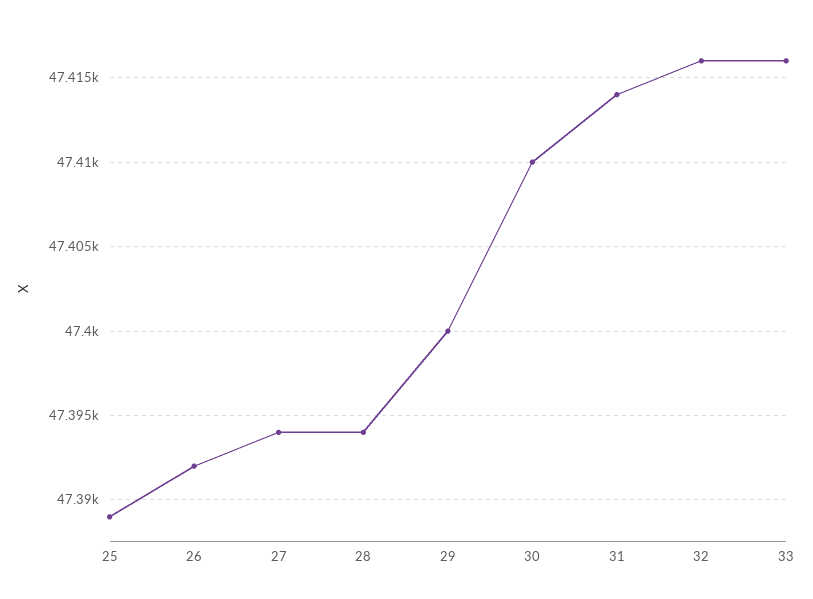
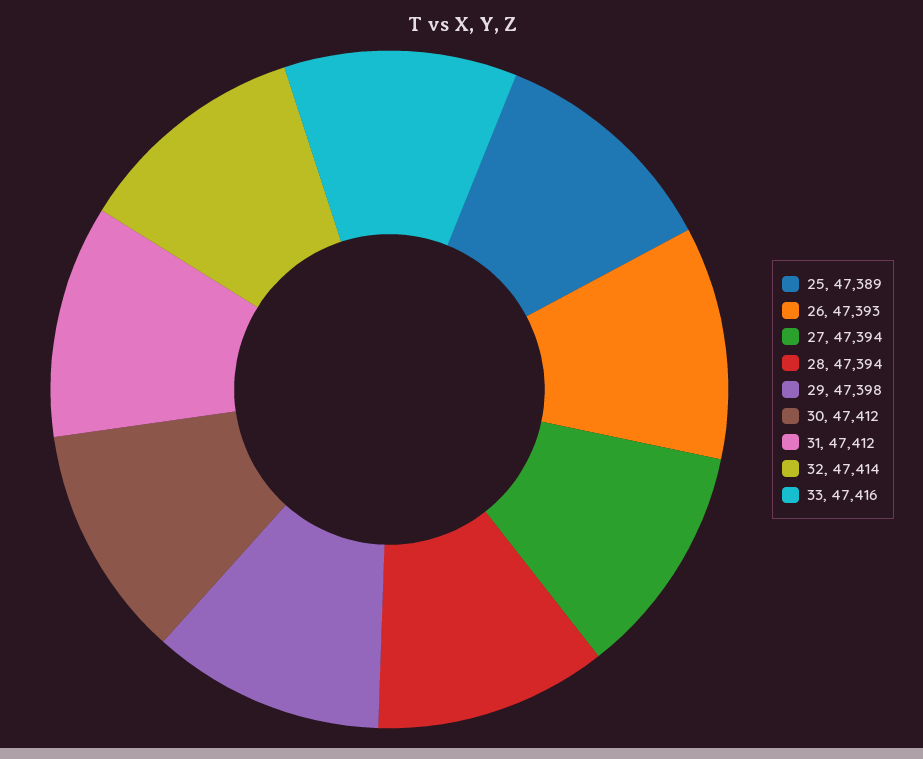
  {
    "25": 47389,
-   "26": 47392,
+   "26": 47393,
    "27": 47394,
    "28": 47394,
-   "29": 47400,
+   "29": 47398,
-   "30": 47410,
+   "30": 47412,
-   "31": 47414,
+   "31": 47412,
-   "32": 47416,
+   "32": 47414,
    "33": 47416
  }

